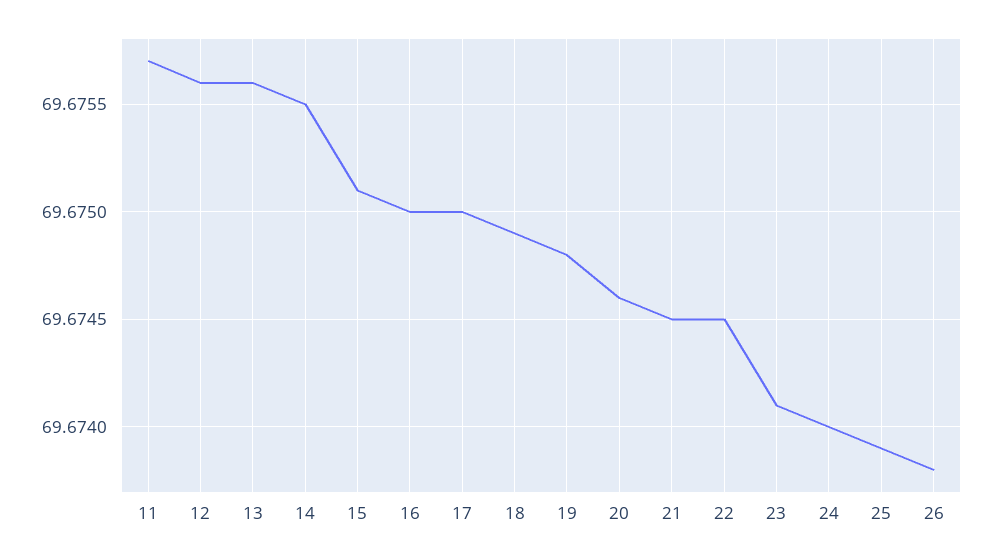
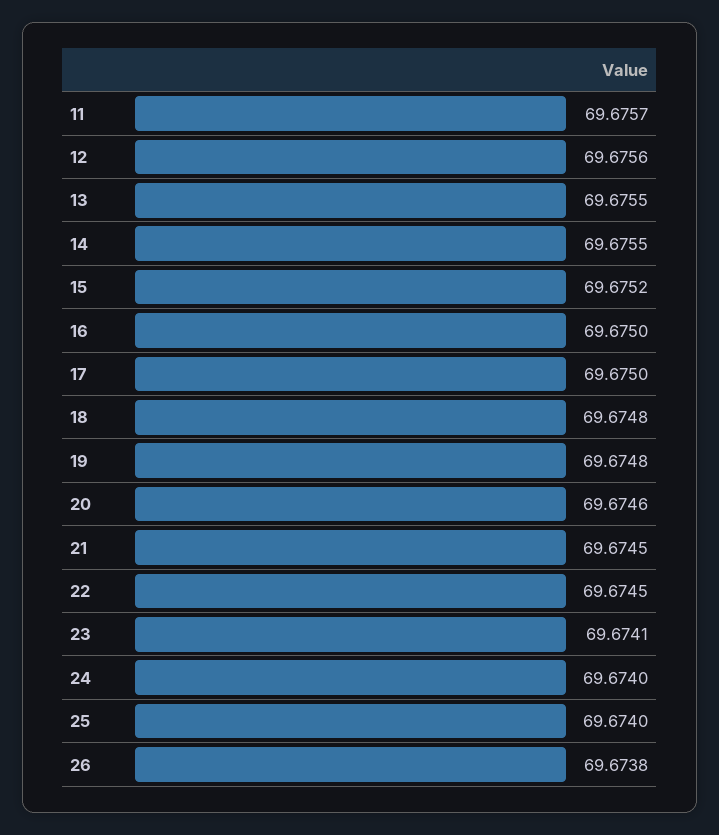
  {
    "11": 69.6757,
    "12": 69.6756,
-   "13": 69.6756,
+   "13": 69.6755,
    "14": 69.6755,
-   "15": 69.6751,
+   "15": 69.6752,
    "16": 69.675,
    "17": 69.675,
-   "18": 69.6749,
+   "18": 69.6748,
    "19": 69.6748,
    "20": 69.6746,
    "21": 69.6745,
    "22": 69.6745,
    "23": 69.6741,
    "24": 69.674,
-   "25": 69.6739,
+   "25": 69.674,
    "26": 69.6738
  }

